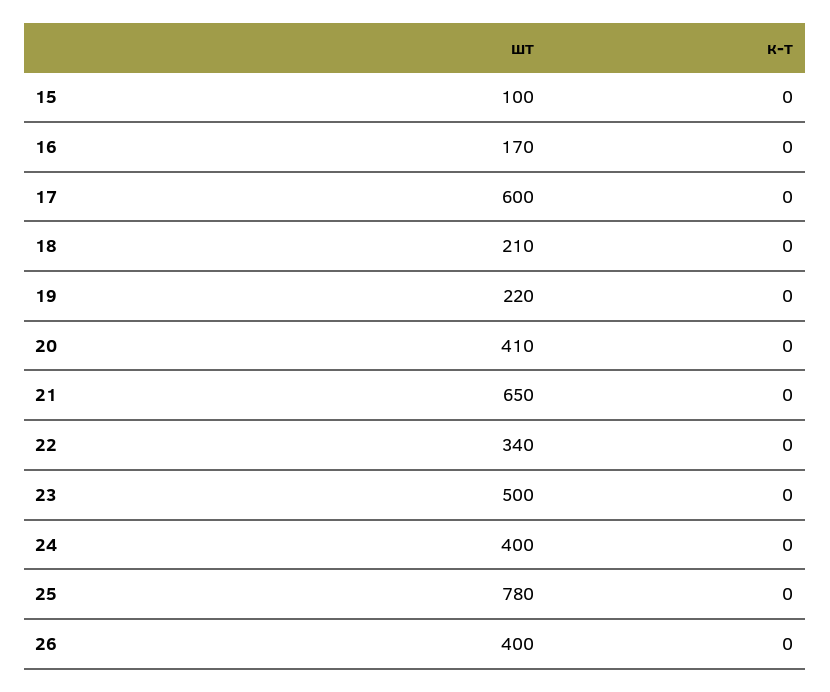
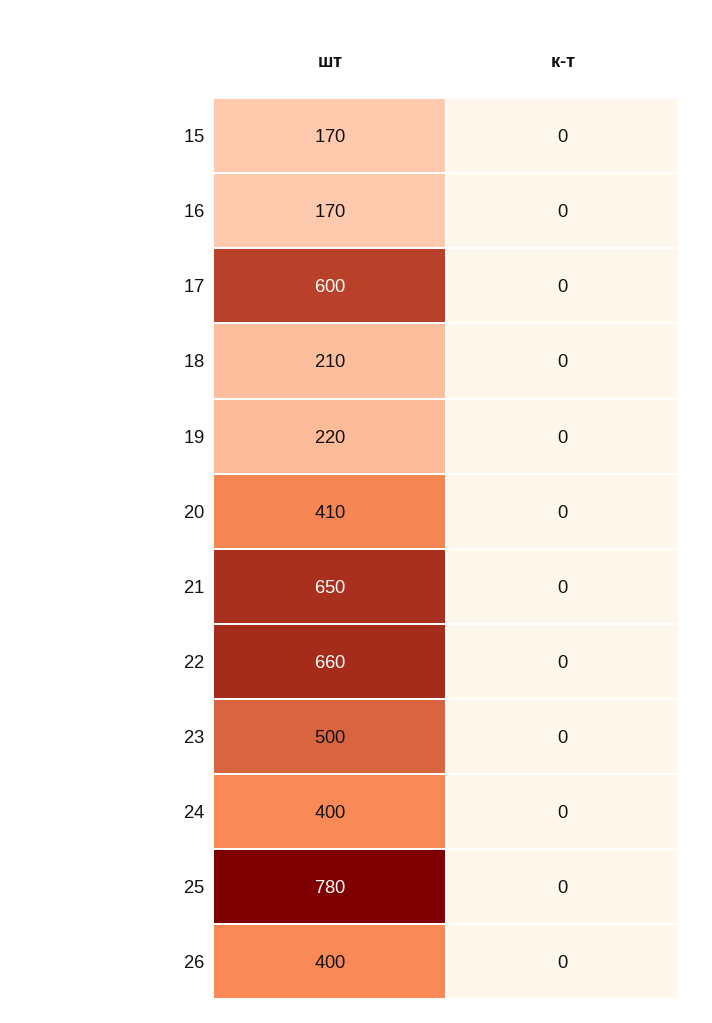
  {
    "шт": {
-     "15": 100,
+     "15": 170,
      "16": 170,
      "17": 600,
      "18": 210,
      "19": 220,
      "20": 410,
      "21": 650,
-     "22": 340,
+     "22": 660,
      "23": 500,
      "24": 400,
      "25": 780,
      "26": 400
    },
    "к-т": {
      "15": 0,
      "16": 0,
      "17": 0,
      "18": 0,
      "19": 0,
      "20": 0,
      "21": 0,
      "22": 0,
      "23": 0,
      "24": 0,
      "25": 0,
      "26": 0
    }
  }

